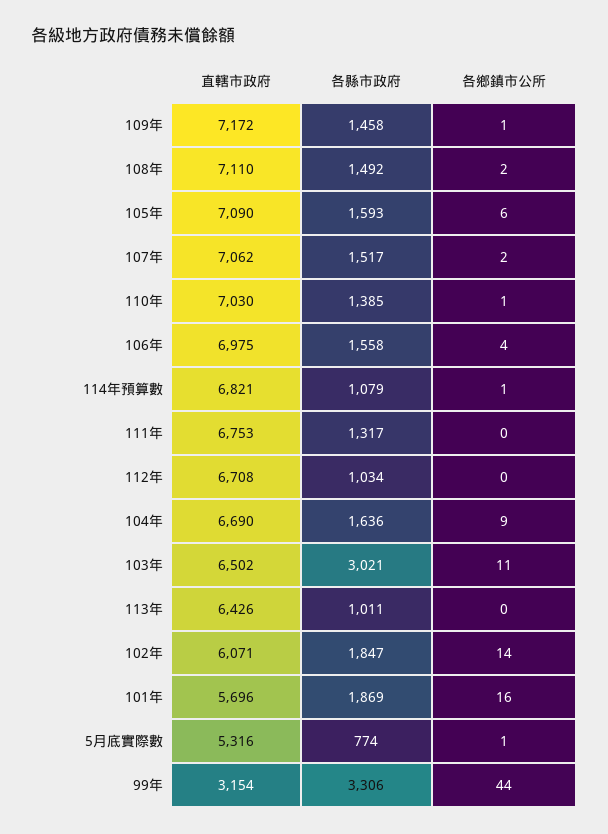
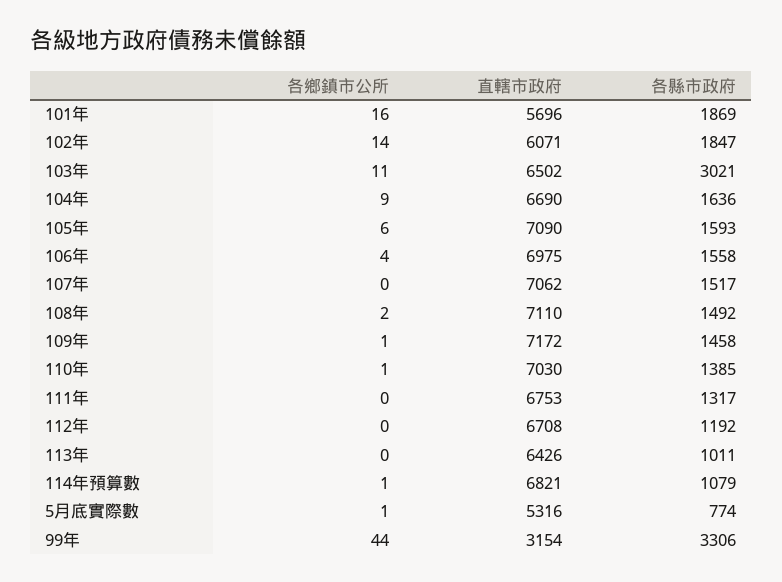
  {
    "直轄市政府": {
      "109年": 7172,
      "108年": 7110,
      "105年": 7090,
      "107年": 7062,
      "110年": 7030,
      "106年": 6975,
      "114年預算數": 6821,
      "111年": 6753,
      "112年": 6708,
      "104年": 6690,
      "103年": 6502,
      "113年": 6426,
      "102年": 6071,
      "101年": 5696,
      "5月底實際數": 5316,
      "99年": 3154
    },
    "各縣市政府": {
      "109年": 1458,
      "108年": 1492,
      "105年": 1593,
      "107年": 1517,
      "110年": 1385,
      "106年": 1558,
      "114年預算數": 1079,
      "111年": 1317,
-     "112年": 1034,
+     "112年": 1192,
      "104年": 1636,
      "103年": 3021,
      "113年": 1011,
      "102年": 1847,
      "101年": 1869,
      "5月底實際數": 774,
      "99年": 3306
    },
    "各鄉鎮市公所": {
      "109年": 1,
      "108年": 2,
      "105年": 6,
-     "107年": 2,
+     "107年": 0,
      "110年": 1,
      "106年": 4,
      "114年預算數": 1,
      "111年": 0,
      "112年": 0,
      "104年": 9,
      "103年": 11,
      "113年": 0,
      "102年": 14,
      "101年": 16,
      "5月底實際數": 1,
      "99年": 44
    }
  }

